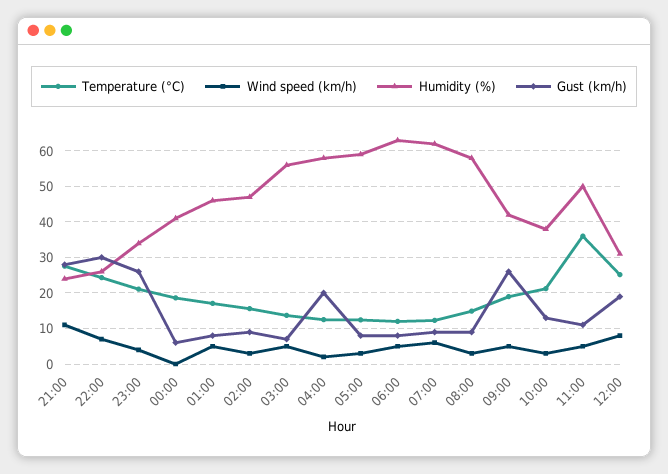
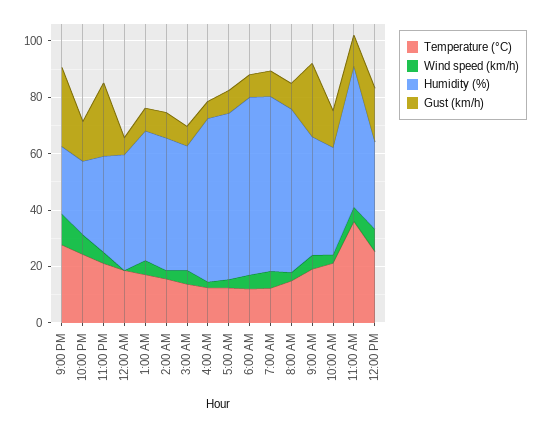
  {
    "Temperature (°C)": {
      "21:00": 28,
      "22:00": 24,
      "23:00": 22,
      "00:00": 18,
      "01:00": 18,
      "02:00": 16,
      "03:00": 14,
      "04:00": 12,
      "05:00": 12,
      "06:00": 12,
      "07:00": 12,
      "08:00": 14,
      "09:00": 20,
      "10:00": 22,
      "11:00": 36,
      "12:00": 26
    },
    "Wind speed (km/h)": {
      "21:00": 12,
      "22:00": 8,
      "23:00": 4,
      "00:00": 0,
      "01:00": 6,
      "02:00": 4,
      "03:00": 6,
      "04:00": 2,
      "05:00": 4,
      "06:00": 6,
      "07:00": 6,
      "08:00": 4,
      "09:00": 6,
      "10:00": 4,
      "11:00": 6,
      "12:00": 8
    },
    "Humidity (%)": {
      "21:00": 24,
      "22:00": 26,
      "23:00": 34,
      "00:00": 42,
      "01:00": 46,
      "02:00": 48,
-     "03:00": 56,
+     "03:00": 45,
      "04:00": 58,
      "05:00": 60,
      "06:00": 64,
      "07:00": 62,
      "08:00": 58,
      "09:00": 42,
      "10:00": 38,
      "11:00": 50,
      "12:00": 32
    },
    "Gust (km/h)": {
      "21:00": 28,
-     "22:00": 30,
+     "22:00": 15,
      "23:00": 26,
      "00:00": 6,
      "01:00": 8,
      "02:00": 10,
      "03:00": 8,
-     "04:00": 20,
+     "04:00": 5,
      "05:00": 8,
      "06:00": 8,
      "07:00": 10,
      "08:00": 10,
      "09:00": 26,
      "10:00": 14,
      "11:00": 12,
      "12:00": 20
    }
  }

